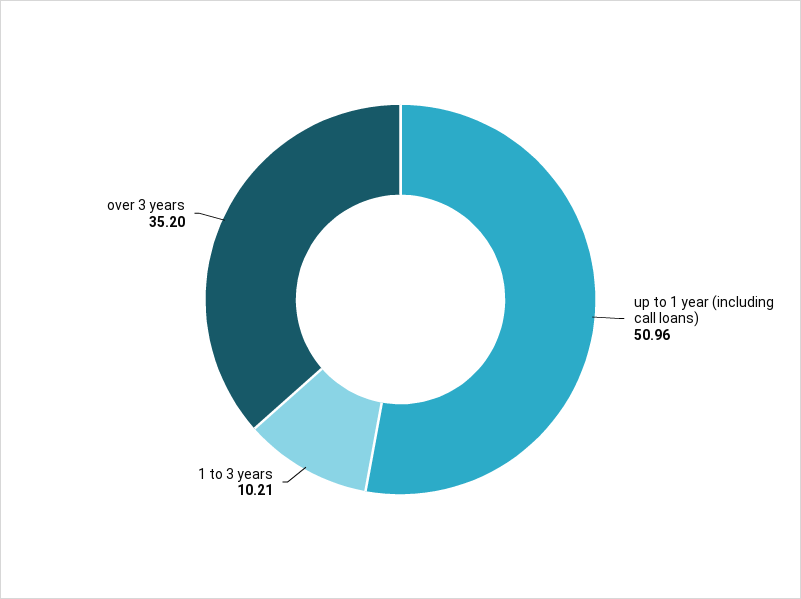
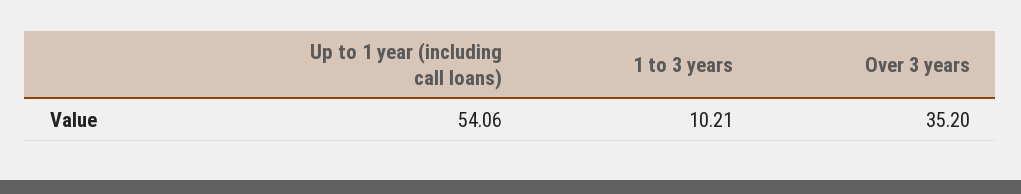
  {
-   "up to 1 year (including call loans)": 50.96,
+   "up to 1 year (including call loans)": 54.06,
    "1 to 3 years": 10.21,
    "over 3 years": 35.2
  }

